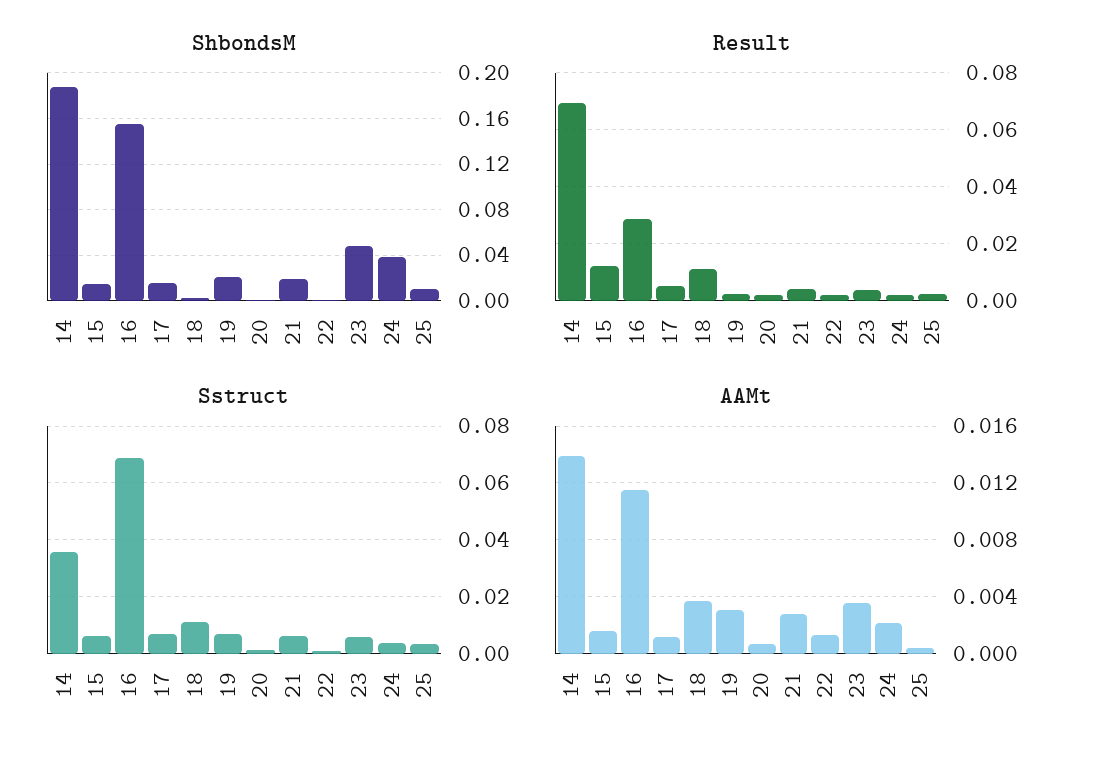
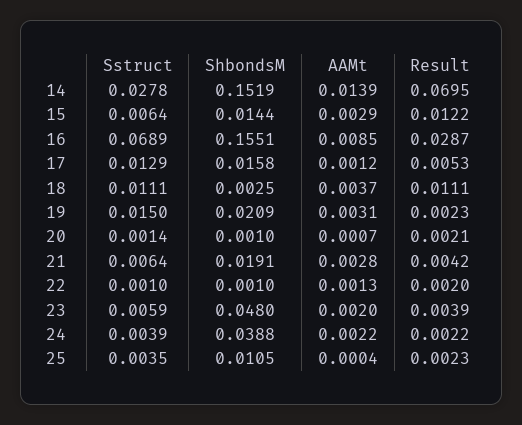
  {
    "ShbondsM": {
-     "14": 0.19,
+     "14": 0.1519,
      "15": 0.0144,
      "16": 0.1551,
      "17": 0.0158,
      "18": 0.0025,
      "19": 0.0209,
      "20": 0.001,
      "21": 0.0191,
      "22": 0.001,
      "23": 0.048,
      "24": 0.0388,
      "25": 0.0105
    },
    "Result": {
      "14": 0.0695,
      "15": 0.0122,
      "16": 0.0287,
      "17": 0.0053,
      "18": 0.0111,
      "19": 0.0023,
      "20": 0.0021,
      "21": 0.0042,
      "22": 0.002,
      "23": 0.0039,
      "24": 0.0022,
      "25": 0.0023
    },
    "Sstruct": {
-     "14": 0.035,
+     "14": 0.0278,
      "15": 0.0064,
      "16": 0.0689,
-     "17": 0.0075,
+     "17": 0.0129,
      "18": 0.0111,
-     "19": 0.0075,
+     "19": 0.015,
      "20": 0.0014,
      "21": 0.0064,
      "22": 0.001,
      "23": 0.0059,
      "24": 0.0039,
      "25": 0.0035
    },
    "AAMt": {
      "14": 0.0139,
-     "15": 0.0015,
+     "15": 0.0029,
-     "16": 0.0115,
+     "16": 0.0085,
      "17": 0.0012,
      "18": 0.0037,
      "19": 0.0031,
      "20": 0.0007,
      "21": 0.0028,
      "22": 0.0013,
-     "23": 0.0035,
+     "23": 0.002,
      "24": 0.0022,
      "25": 0.0004
    }
  }

